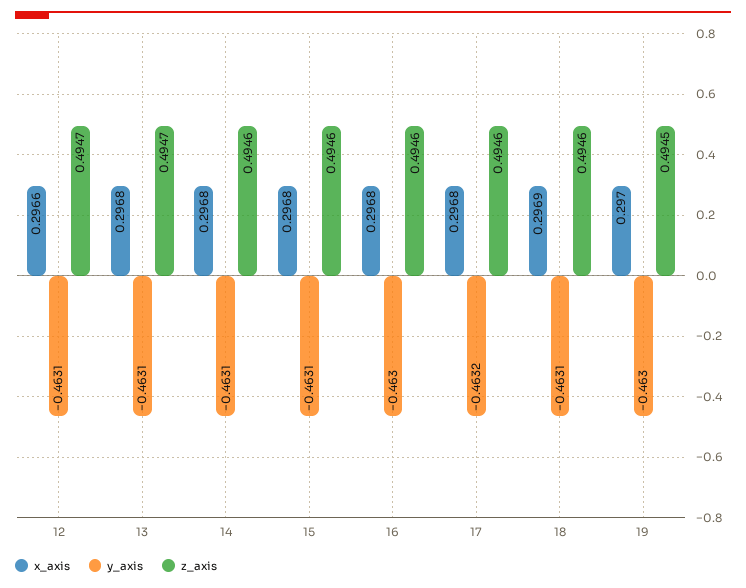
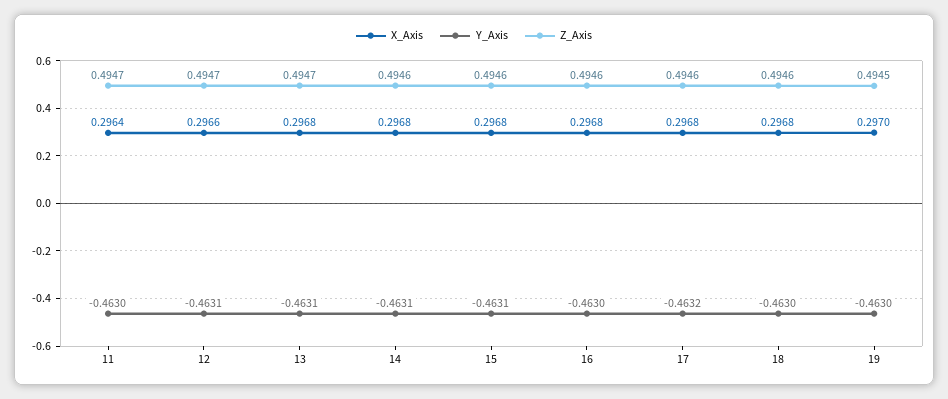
  {
    "x_axis": {
      "12": 0.2966,
      "13": 0.2968,
      "14": 0.2968,
      "15": 0.2968,
      "16": 0.2968,
      "17": 0.2968,
-     "18": 0.2969,
+     "18": 0.2968,
-     "19": 0.297
+     "19": 0.297,
+     "11": 0.2964
    },
    "y_axis": {
      "12": -0.4631,
      "13": -0.4631,
      "14": -0.4631,
      "15": -0.4631,
      "16": -0.463,
      "17": -0.4632,
-     "18": -0.4631,
+     "18": -0.463,
-     "19": -0.463
+     "19": -0.463,
+     "11": -0.463
    },
    "z_axis": {
      "12": 0.4947,
      "13": 0.4947,
      "14": 0.4946,
      "15": 0.4946,
      "16": 0.4946,
      "17": 0.4946,
      "18": 0.4946,
-     "19": 0.4945
+     "19": 0.4945,
+     "11": 0.4947
    }
  }

